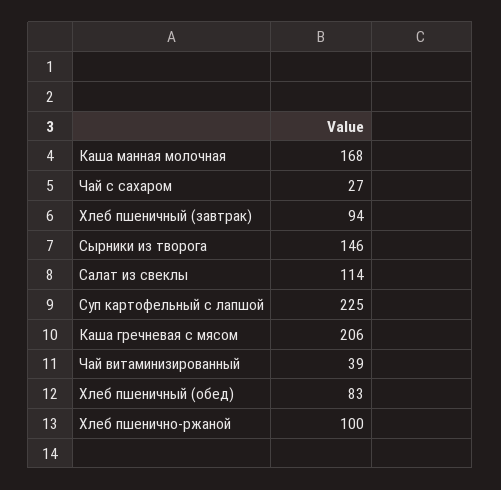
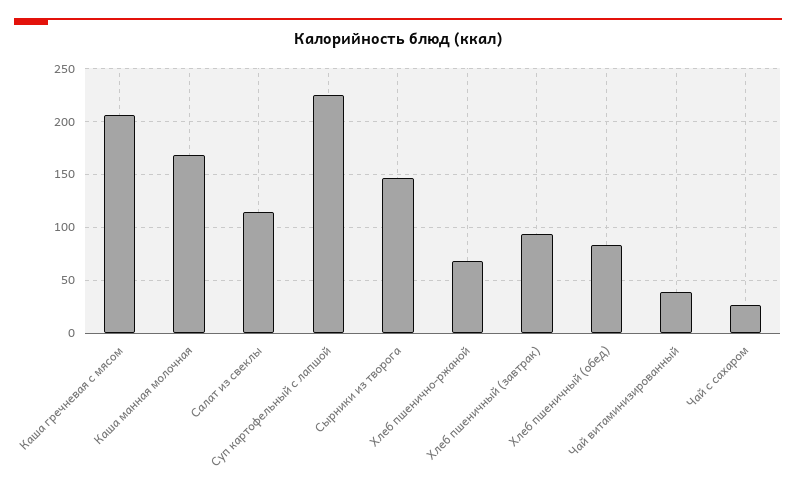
  {
    "Каша манная молочная": 168,
    "Чай с сахаром": 27,
    "Хлеб пшеничный (завтрак)": 94,
    "Сырники из творога": 146,
    "Салат из свеклы": 114,
    "Суп картофельный с лапшой": 225,
    "Каша гречневая с мясом": 206,
    "Чай витаминизированный": 39,
    "Хлеб пшеничный (обед)": 83,
-   "Хлеб пшенично-ржаной": 100
+   "Хлеб пшенично-ржаной": 70
  }

